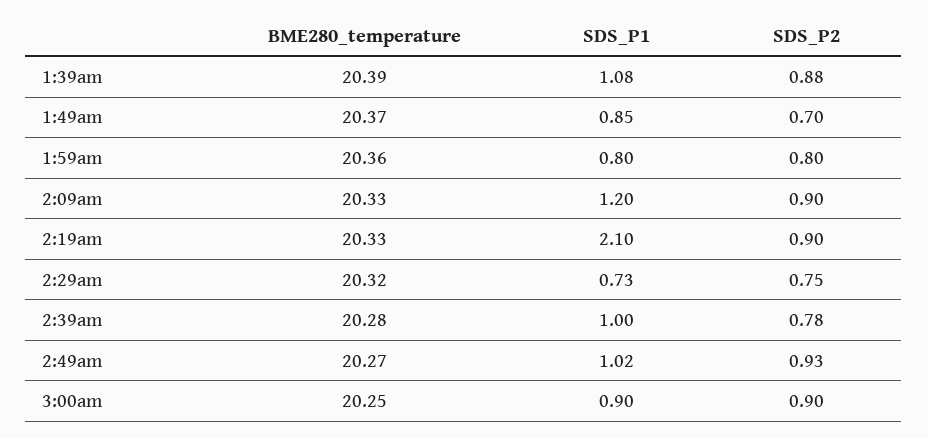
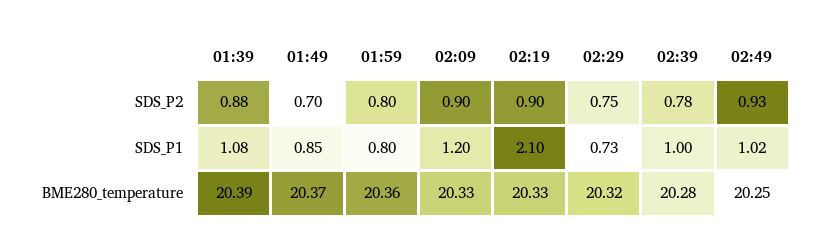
  {
    "BME280_temperature": {
      "1:39am": 20.39,
      "1:49am": 20.37,
      "1:59am": 20.36,
      "2:09am": 20.33,
      "2:19am": 20.33,
      "2:29am": 20.32,
      "2:39am": 20.28,
-     "2:49am": 20.27,
+     "2:49am": 20.25
-     "3:00am": 20.25
    },
    "SDS_P1": {
      "1:39am": 1.08,
      "1:49am": 0.85,
      "1:59am": 0.8,
      "2:09am": 1.2,
      "2:19am": 2.1,
      "2:29am": 0.73,
      "2:39am": 1,
-     "2:49am": 1.02,
+     "2:49am": 1.02
-     "3:00am": 0.9
    },
    "SDS_P2": {
      "1:39am": 0.88,
      "1:49am": 0.7,
      "1:59am": 0.8,
      "2:09am": 0.9,
      "2:19am": 0.9,
      "2:29am": 0.75,
      "2:39am": 0.78,
-     "2:49am": 0.93,
+     "2:49am": 0.93
-     "3:00am": 0.9
    }
  }

